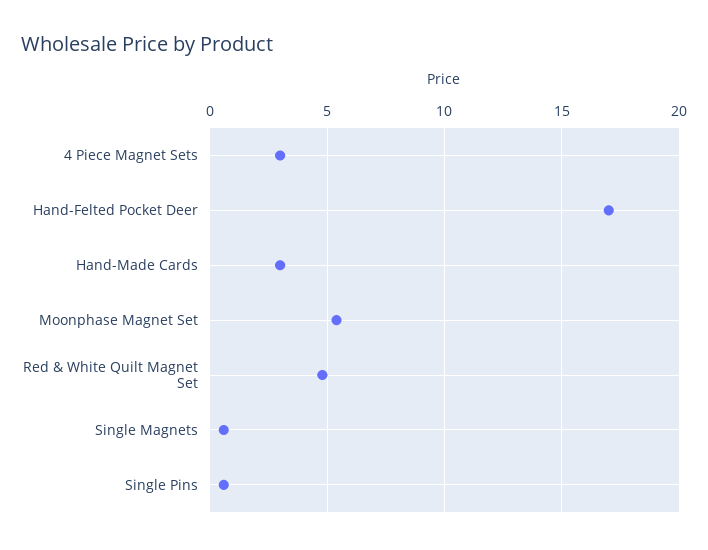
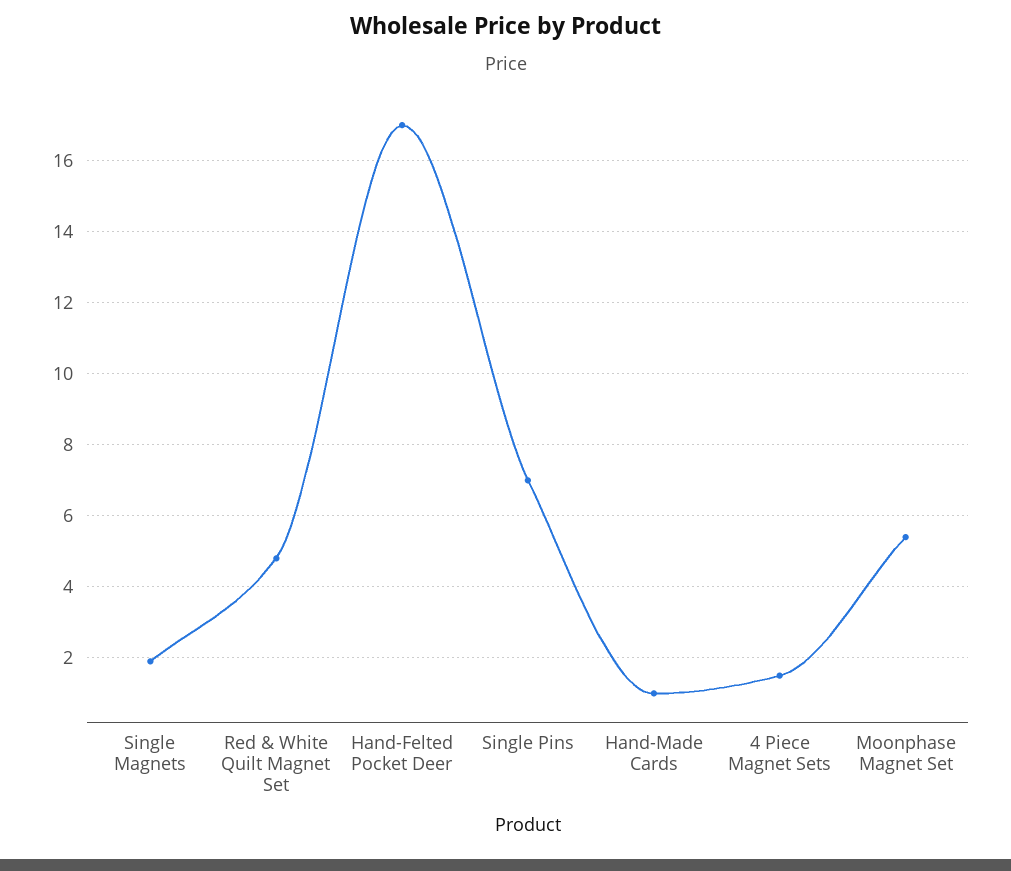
  {
-   "4 Piece Magnet Sets": 3,
+   "4 Piece Magnet Sets": 1.5,
    "Hand-Felted Pocket Deer": 17,
-   "Hand-Made Cards": 3,
+   "Hand-Made Cards": 1,
    "Moonphase Magnet Set": 5.5,
    "Red & White Quilt Magnet Set": 5,
-   "Single Magnets": 0.5,
+   "Single Magnets": 2,
-   "Single Pins": 0.5
+   "Single Pins": 7
  }

